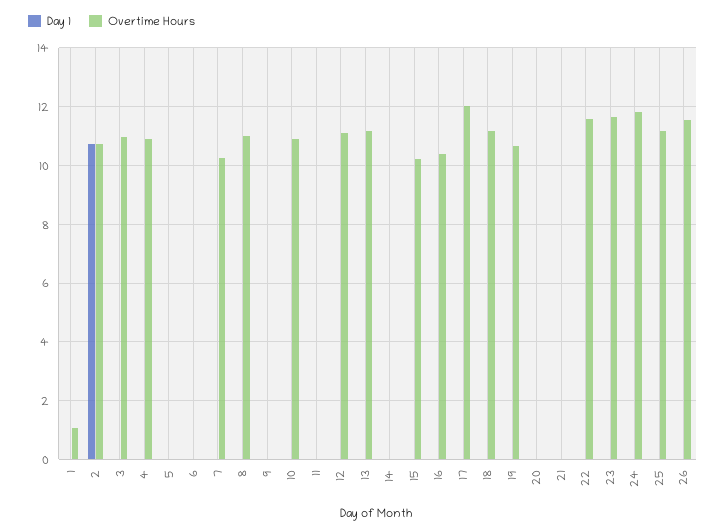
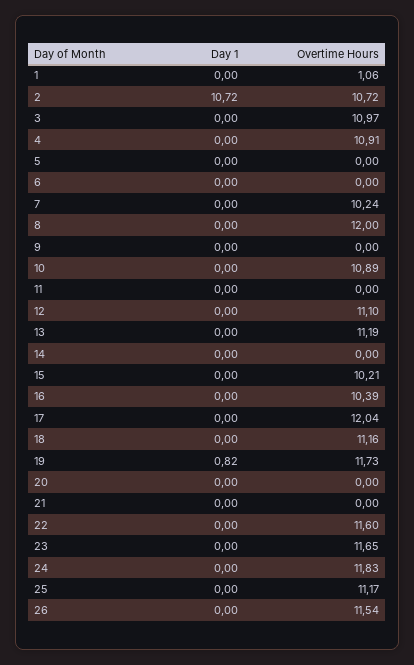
  {
    "Day 1": {
      "1": 0,
      "2": 10.72,
      "3": 0,
      "4": 0,
      "5": 0,
      "6": 0,
      "7": 0,
      "8": 0,
      "9": 0,
      "10": 0,
      "11": 0,
      "12": 0,
      "13": 0,
      "14": 0,
      "15": 0,
      "16": 0,
      "17": 0,
      "18": 0,
-     "19": 0,
+     "19": 0.82,
      "20": 0,
      "21": 0,
      "22": 0,
      "23": 0,
      "24": 0,
      "25": 0,
      "26": 0
    },
    "Overtime Hours": {
      "1": 1.06,
      "2": 10.72,
      "3": 10.97,
      "4": 10.91,
      "5": 0,
      "6": 0,
      "7": 10.24,
-     "8": 11,
+     "8": 12,
      "9": 0,
      "10": 10.89,
      "11": 0,
      "12": 11.1,
      "13": 11.19,
      "14": 0,
      "15": 10.21,
      "16": 10.39,
      "17": 12.04,
      "18": 11.16,
-     "19": 10.75,
+     "19": 11.73,
      "20": 0,
      "21": 0,
      "22": 11.6,
      "23": 11.65,
      "24": 11.83,
      "25": 11.17,
      "26": 11.54
    }
  }

